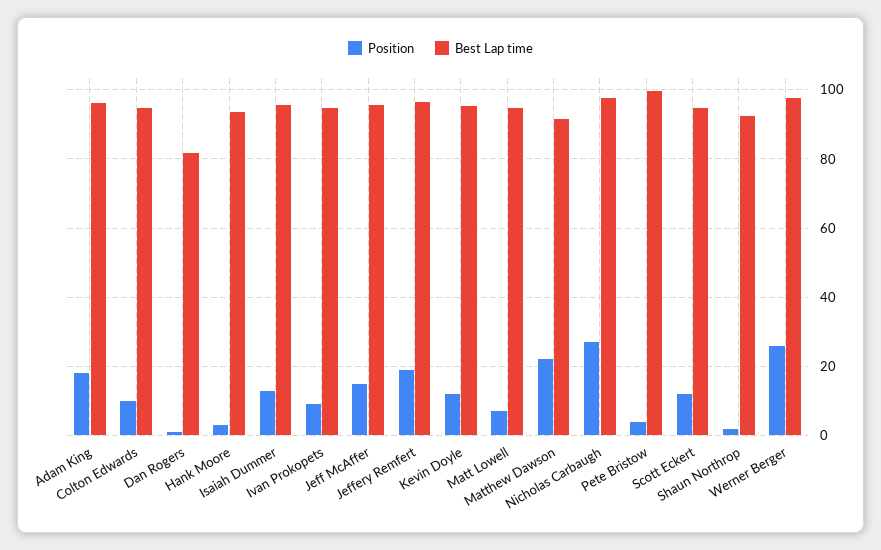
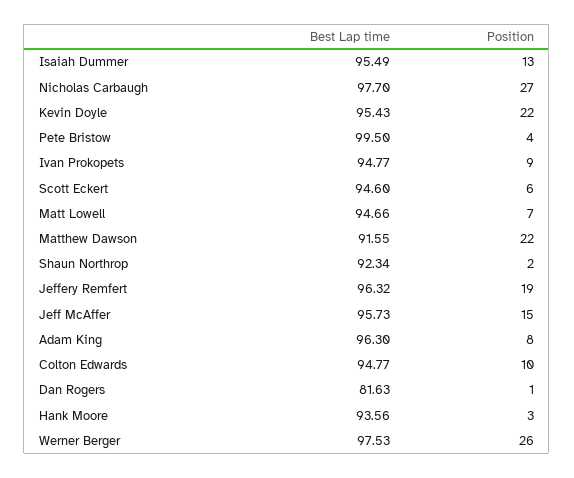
  {
    "Position": {
-     "Adam King": 18,
+     "Adam King": 8,
      "Colton Edwards": 10,
      "Dan Rogers": 1,
      "Hank Moore": 3,
      "Isaiah Dummer": 13,
      "Ivan Prokopets": 9,
      "Jeff McAffer": 15,
      "Jeffery Remfert": 19,
-     "Kevin Doyle": 12,
+     "Kevin Doyle": 22,
      "Matt Lowell": 7,
      "Matthew Dawson": 22,
      "Nicholas Carbaugh": 27,
      "Pete Bristow": 4,
-     "Scott Eckert": 12,
+     "Scott Eckert": 6,
      "Shaun Northrop": 2,
      "Werner Berger": 26
    },
    "Best Lap time": {
      "Adam King": 96.3,
      "Colton Edwards": 94.77,
      "Dan Rogers": 81.63,
      "Hank Moore": 93.56,
      "Isaiah Dummer": 95.49,
      "Ivan Prokopets": 94.77,
      "Jeff McAffer": 95.73,
      "Jeffery Remfert": 96.32,
      "Kevin Doyle": 95.43,
      "Matt Lowell": 94.66,
      "Matthew Dawson": 91.55,
      "Nicholas Carbaugh": 97.7,
      "Pete Bristow": 99.5,
      "Scott Eckert": 94.6,
      "Shaun Northrop": 92.34,
      "Werner Berger": 97.53
    }
  }

